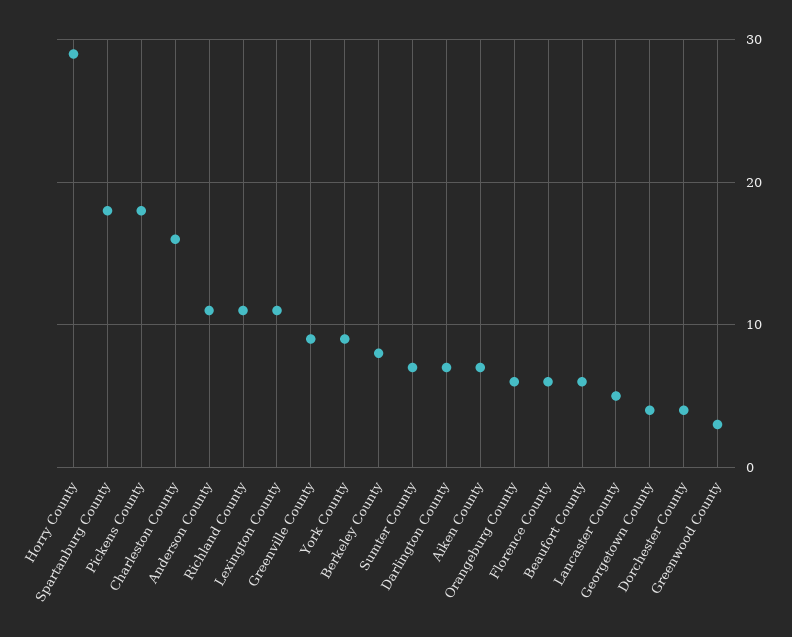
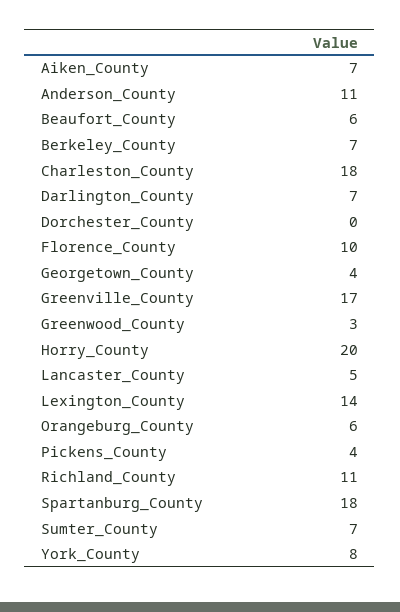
  {
-   "Horry County": 29,
+   "Horry County": 20,
    "Spartanburg County": 18,
-   "Pickens County": 18,
+   "Pickens County": 4,
-   "Charleston County": 16,
+   "Charleston County": 18,
    "Anderson County": 11,
    "Richland County": 11,
-   "Lexington County": 11,
+   "Lexington County": 14,
-   "Greenville County": 9,
+   "Greenville County": 17,
-   "York County": 9,
+   "York County": 8,
-   "Berkeley County": 8,
+   "Berkeley County": 7,
    "Sumter County": 7,
    "Darlington County": 7,
    "Aiken County": 7,
    "Orangeburg County": 6,
-   "Florence County": 6,
+   "Florence County": 10,
    "Beaufort County": 6,
    "Lancaster County": 5,
    "Georgetown County": 4,
-   "Dorchester County": 4,
+   "Dorchester County": 0,
    "Greenwood County": 3
  }

